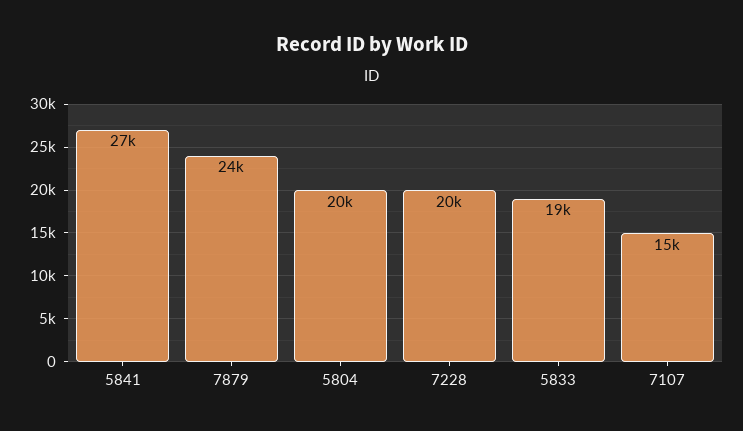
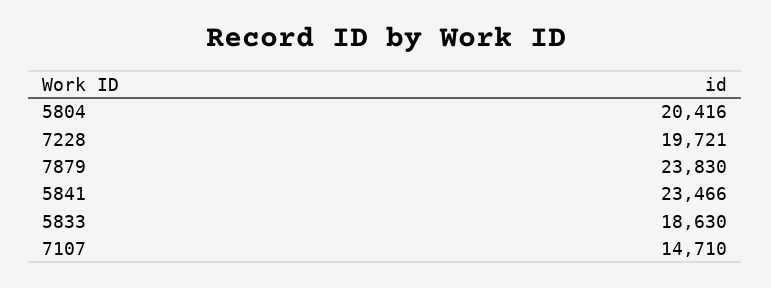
  {
-   "5841": 27000,
+   "5841": 23466,
    "7879": 23830,
    "5804": 20416,
    "7228": 19721,
    "5833": 18630,
    "7107": 14710
  }

